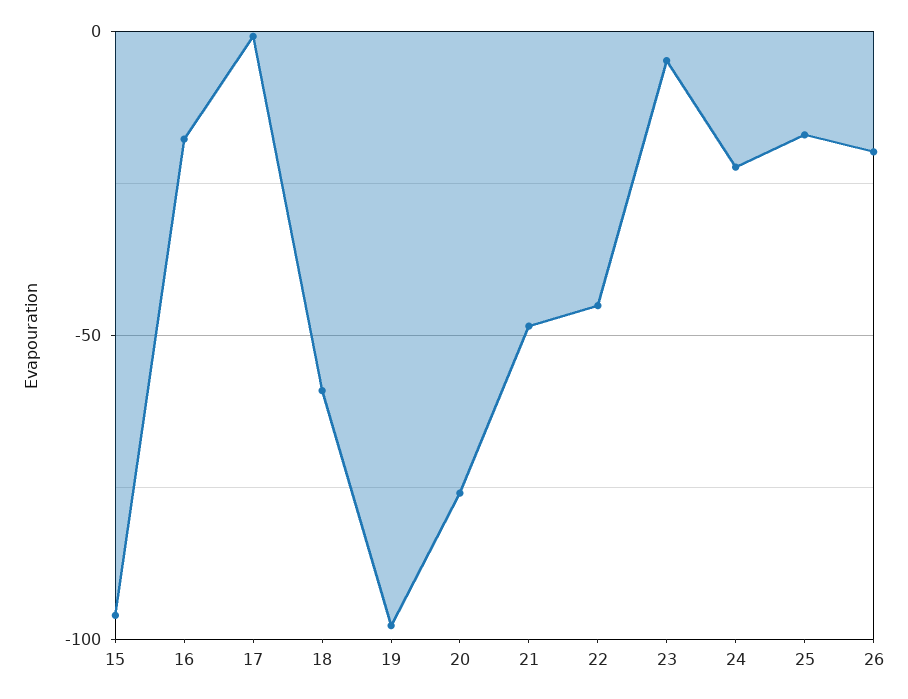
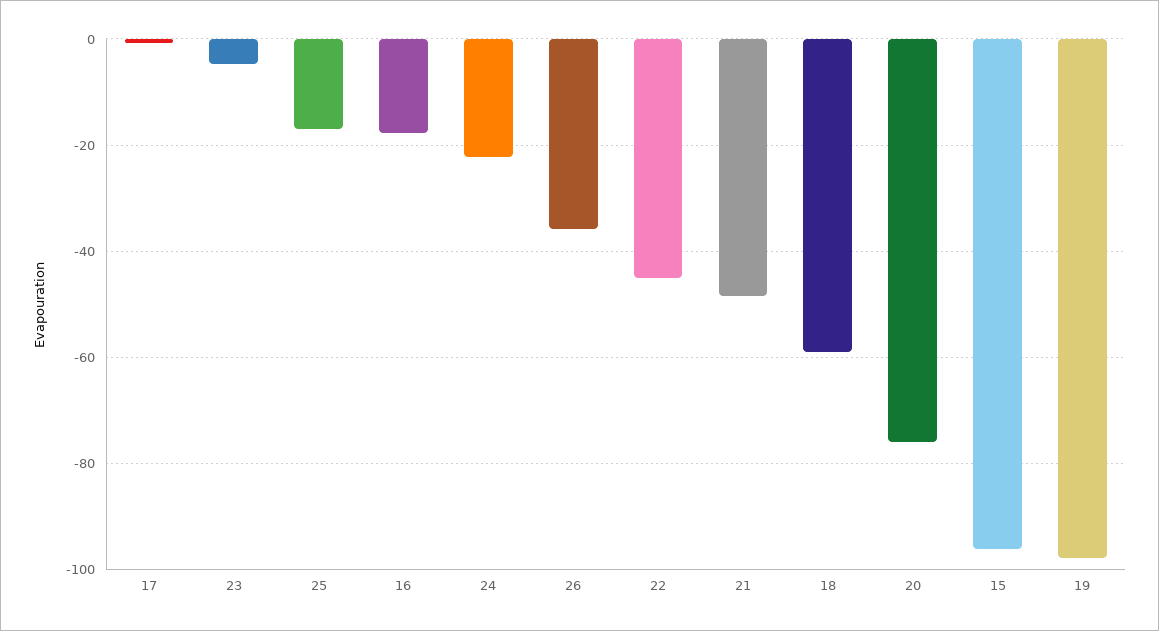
  {
    "15": -96,
    "16": -18,
    "17": 0,
    "18": -60,
    "19": -98,
    "20": -76,
    "21": -48,
    "22": -46,
    "23": -4,
    "24": -22,
    "25": -18,
-   "26": -20
+   "26": -36
  }

